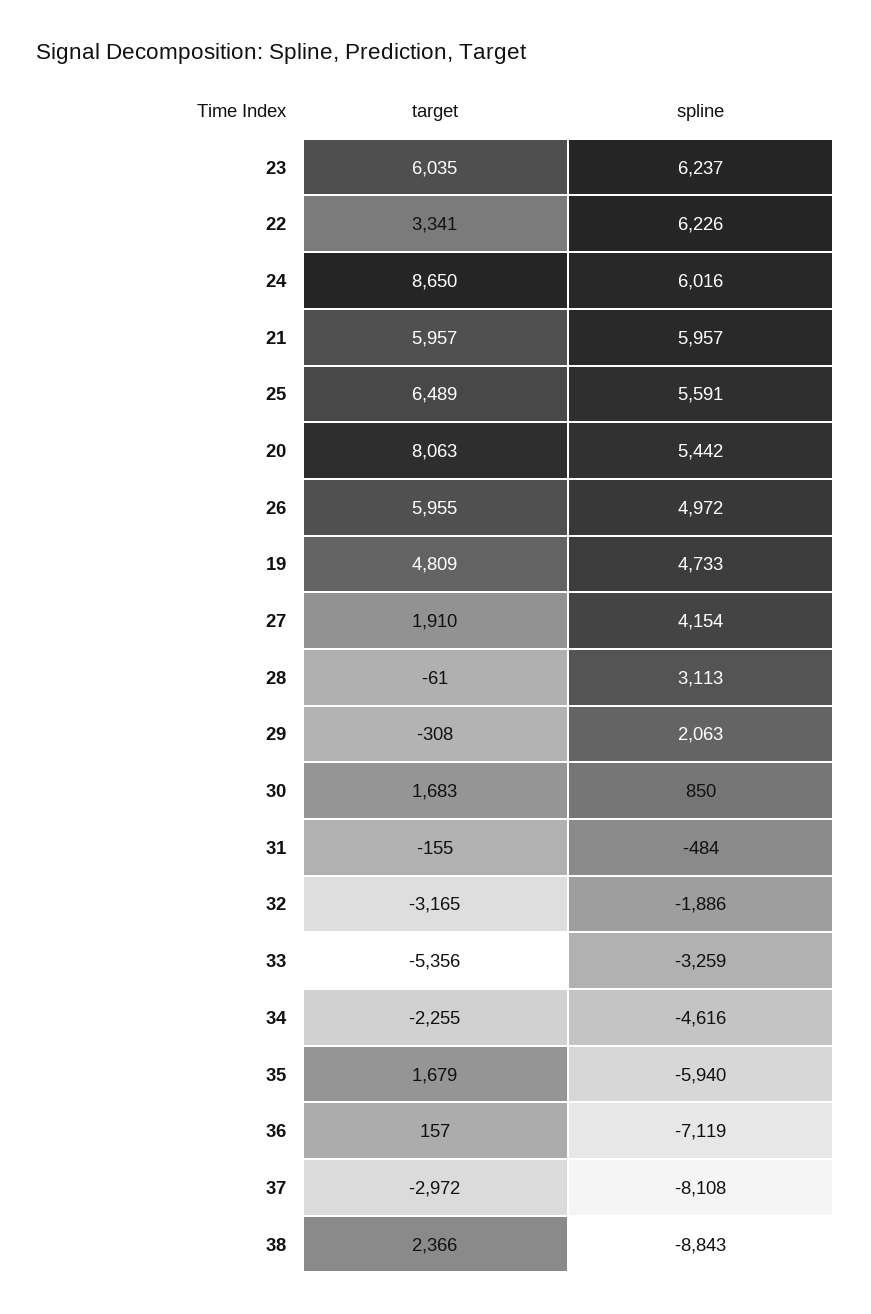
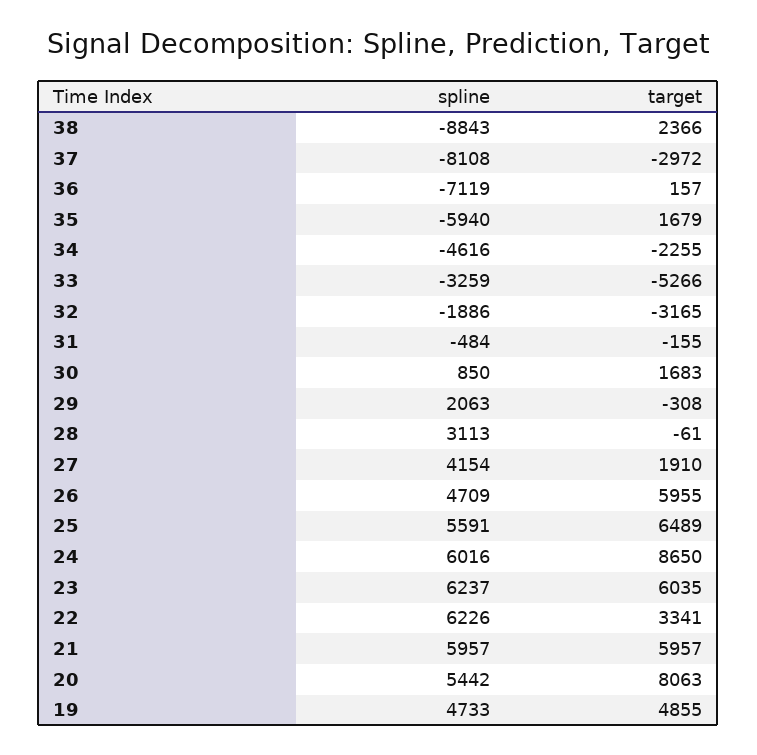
  {
    "target": {
      "23": 6035,
      "22": 3341,
      "24": 8650,
      "21": 5957,
      "25": 6489,
      "20": 8063,
      "26": 5955,
-     "19": 4809,
+     "19": 4855,
      "27": 1910,
      "28": -61,
      "29": -308,
      "30": 1683,
      "31": -155,
      "32": -3165,
-     "33": -5356,
+     "33": -5266,
      "34": -2255,
      "35": 1679,
      "36": 157,
      "37": -2972,
      "38": 2366
    },
    "spline": {
      "23": 6237,
      "22": 6226,
      "24": 6016,
      "21": 5957,
      "25": 5591,
      "20": 5442,
-     "26": 4972,
+     "26": 4709,
      "19": 4733,
      "27": 4154,
      "28": 3113,
      "29": 2063,
      "30": 850,
      "31": -484,
      "32": -1886,
      "33": -3259,
      "34": -4616,
      "35": -5940,
      "36": -7119,
      "37": -8108,
      "38": -8843
    }
  }

